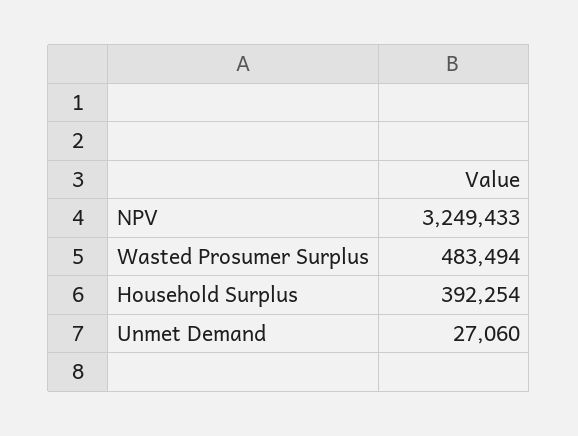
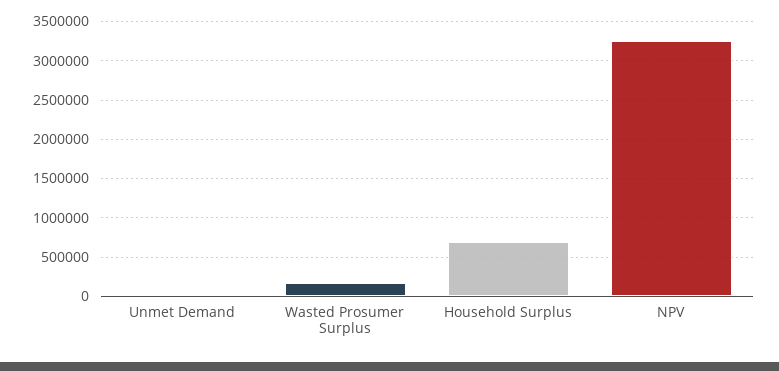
  {
    "NPV": 3249433,
-   "Wasted Prosumer Surplus": 483494,
+   "Wasted Prosumer Surplus": 200000,
-   "Household Surplus": 392254,
+   "Household Surplus": 700000,
    "Unmet Demand": 27060
  }

